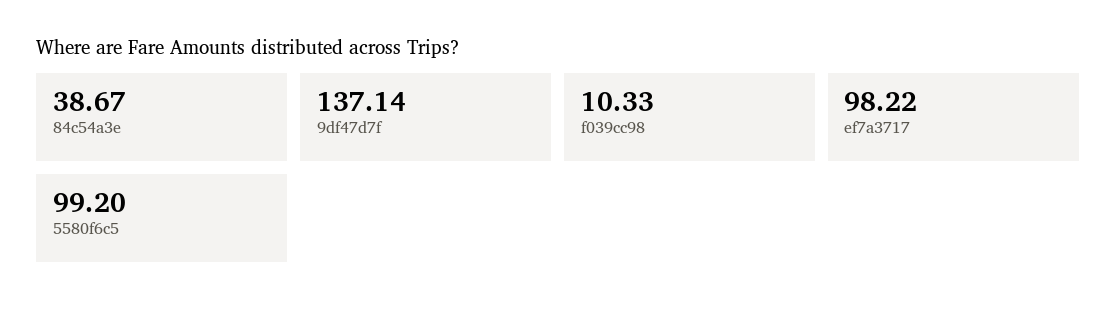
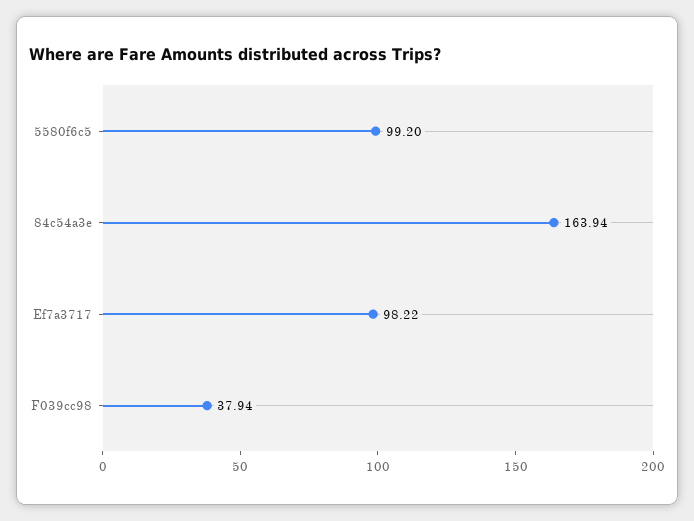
  {
-   "84c54a3e": 38.67,
+   "84c54a3e": 163.94,
-   "9df47d7f": 137.14,
-   "f039cc98": 10.33,
+   "f039cc98": 37.94,
    "ef7a3717": 98.22,
    "5580f6c5": 99.2
  }

